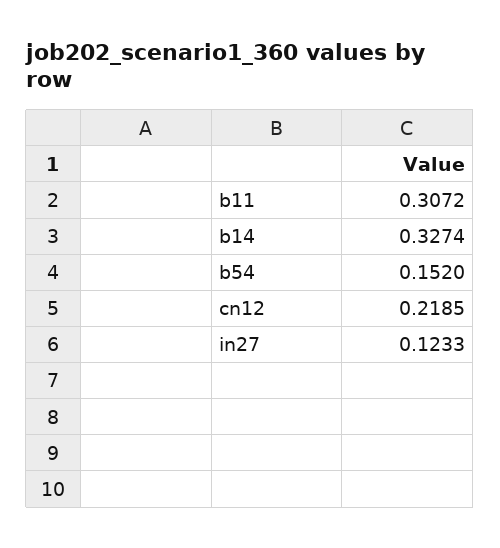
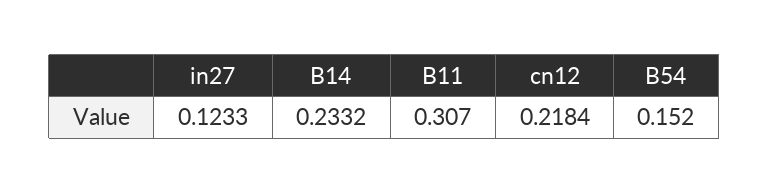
  {
-   "b11": 0.3072,
+   "b11": 0.307,
-   "b14": 0.3274,
+   "b14": 0.2332,
    "b54": 0.152,
-   "cn12": 0.2185,
+   "cn12": 0.2184,
    "in27": 0.1233
  }

